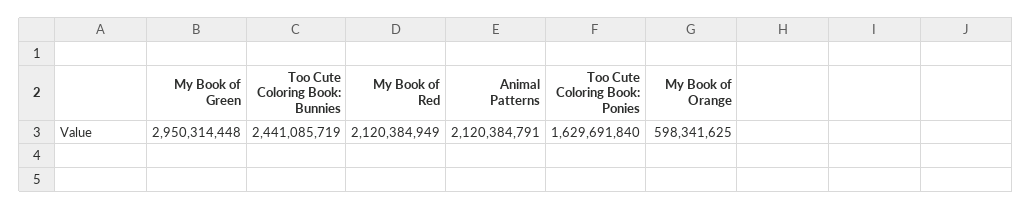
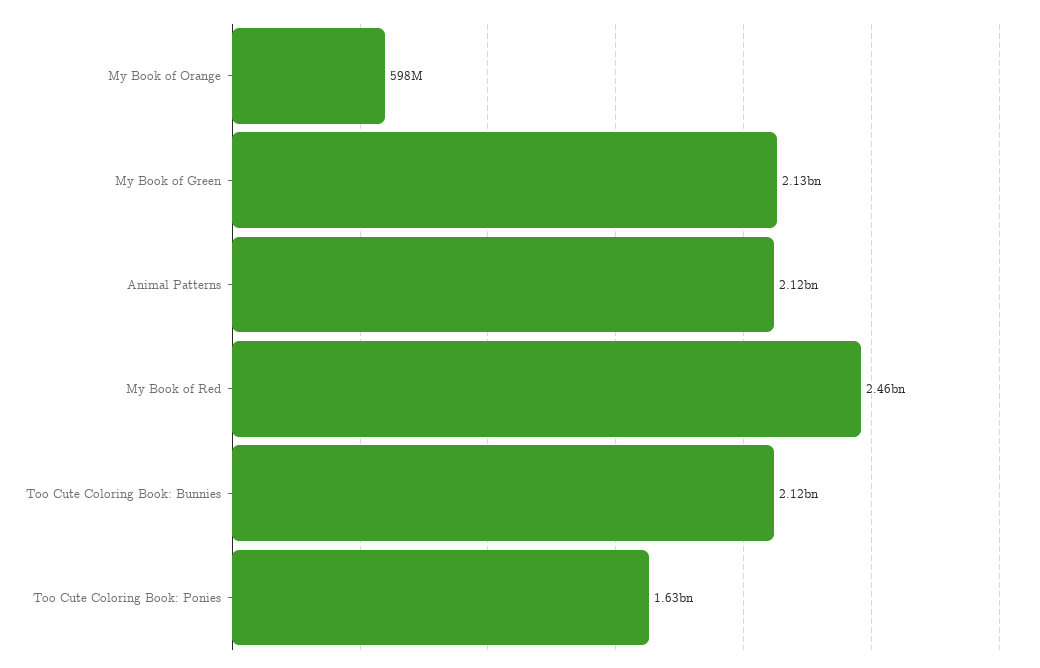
  {
-   "My Book of Green": 2950314448,
+   "My Book of Green": 2130000000,
-   "Too Cute Coloring Book: Bunnies": 2441085719,
+   "Too Cute Coloring Book: Bunnies": 2120000000,
-   "My Book of Red": 2120384949,
+   "My Book of Red": 2460000000,
    "Animal Patterns": 2120384791,
    "Too Cute Coloring Book: Ponies": 1629691840,
    "My Book of Orange": 598341625
  }

